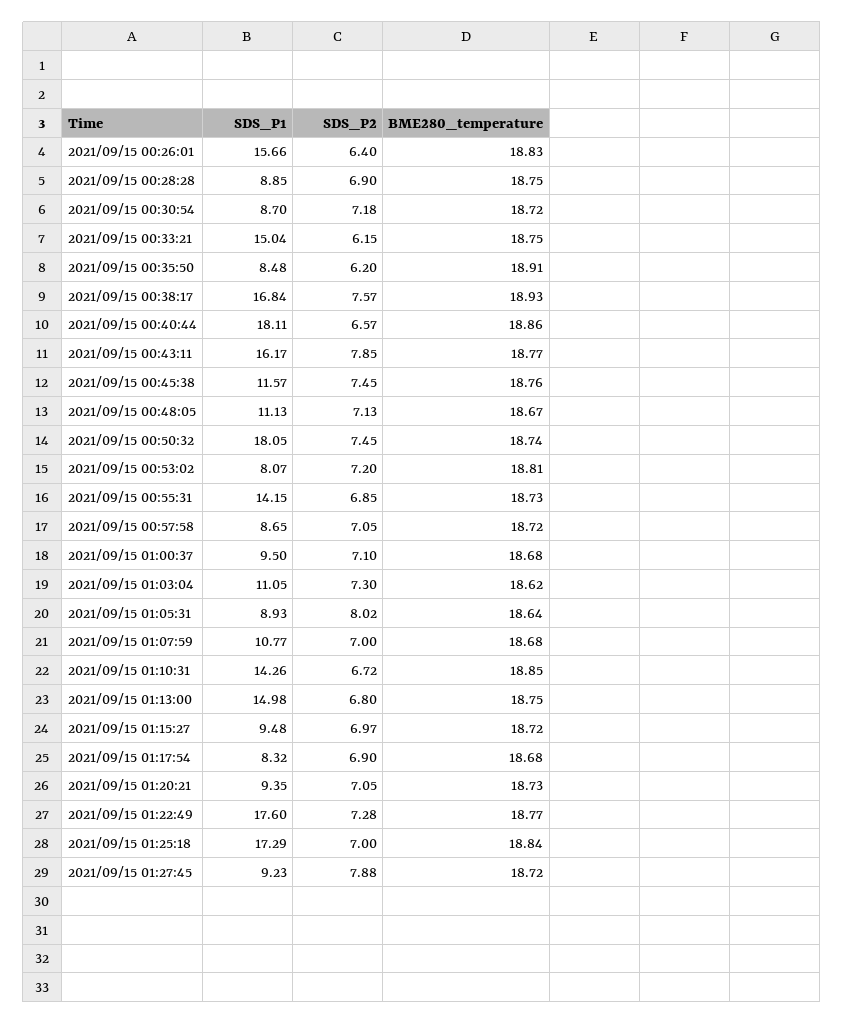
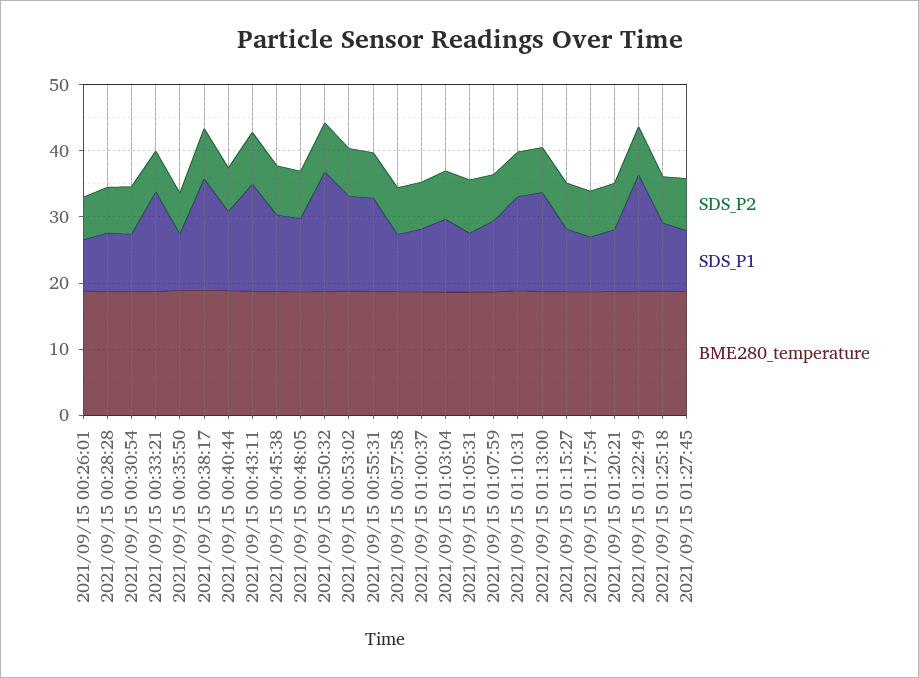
  {
    "SDS_P1": {
-     "2021/09/15 00:26:01": 15.66,
+     "2021/09/15 00:26:01": 8,
      "2021/09/15 00:28:28": 8.85,
      "2021/09/15 00:30:54": 8.7,
      "2021/09/15 00:33:21": 15.04,
      "2021/09/15 00:35:50": 8.48,
      "2021/09/15 00:38:17": 16.84,
-     "2021/09/15 00:40:44": 18.11,
+     "2021/09/15 00:40:44": 12,
      "2021/09/15 00:43:11": 16.17,
      "2021/09/15 00:45:38": 11.57,
      "2021/09/15 00:48:05": 11.13,
      "2021/09/15 00:50:32": 18.05,
-     "2021/09/15 00:53:02": 8.07,
+     "2021/09/15 00:53:02": 14,
      "2021/09/15 00:55:31": 14.15,
      "2021/09/15 00:57:58": 8.65,
      "2021/09/15 01:00:37": 9.5,
      "2021/09/15 01:03:04": 11.05,
      "2021/09/15 01:05:31": 8.93,
      "2021/09/15 01:07:59": 10.77,
      "2021/09/15 01:10:31": 14.26,
      "2021/09/15 01:13:00": 14.98,
      "2021/09/15 01:15:27": 9.48,
      "2021/09/15 01:17:54": 8.32,
      "2021/09/15 01:20:21": 9.35,
      "2021/09/15 01:22:49": 17.6,
-     "2021/09/15 01:25:18": 17.29,
+     "2021/09/15 01:25:18": 10,
      "2021/09/15 01:27:45": 9.23
    },
    "SDS_P2": {
      "2021/09/15 00:26:01": 6.4,
      "2021/09/15 00:28:28": 6.9,
      "2021/09/15 00:30:54": 7.18,
      "2021/09/15 00:33:21": 6.15,
      "2021/09/15 00:35:50": 6.2,
      "2021/09/15 00:38:17": 7.57,
      "2021/09/15 00:40:44": 6.57,
      "2021/09/15 00:43:11": 7.85,
      "2021/09/15 00:45:38": 7.45,
      "2021/09/15 00:48:05": 7.13,
      "2021/09/15 00:50:32": 7.45,
      "2021/09/15 00:53:02": 7.2,
      "2021/09/15 00:55:31": 6.85,
      "2021/09/15 00:57:58": 7.05,
      "2021/09/15 01:00:37": 7.1,
      "2021/09/15 01:03:04": 7.3,
      "2021/09/15 01:05:31": 8.02,
      "2021/09/15 01:07:59": 7,
      "2021/09/15 01:10:31": 6.72,
      "2021/09/15 01:13:00": 6.8,
      "2021/09/15 01:15:27": 6.97,
      "2021/09/15 01:17:54": 6.9,
      "2021/09/15 01:20:21": 7.05,
      "2021/09/15 01:22:49": 7.28,
      "2021/09/15 01:25:18": 7,
      "2021/09/15 01:27:45": 7.88
    },
    "BME280_temperature": {
      "2021/09/15 00:26:01": 18.83,
      "2021/09/15 00:28:28": 18.75,
      "2021/09/15 00:30:54": 18.72,
      "2021/09/15 00:33:21": 18.75,
      "2021/09/15 00:35:50": 18.91,
      "2021/09/15 00:38:17": 18.93,
      "2021/09/15 00:40:44": 18.86,
      "2021/09/15 00:43:11": 18.77,
      "2021/09/15 00:45:38": 18.76,
      "2021/09/15 00:48:05": 18.67,
      "2021/09/15 00:50:32": 18.74,
      "2021/09/15 00:53:02": 18.81,
      "2021/09/15 00:55:31": 18.73,
      "2021/09/15 00:57:58": 18.72,
      "2021/09/15 01:00:37": 18.68,
      "2021/09/15 01:03:04": 18.62,
      "2021/09/15 01:05:31": 18.64,
      "2021/09/15 01:07:59": 18.68,
      "2021/09/15 01:10:31": 18.85,
      "2021/09/15 01:13:00": 18.75,
      "2021/09/15 01:15:27": 18.72,
      "2021/09/15 01:17:54": 18.68,
      "2021/09/15 01:20:21": 18.73,
      "2021/09/15 01:22:49": 18.77,
      "2021/09/15 01:25:18": 18.84,
      "2021/09/15 01:27:45": 18.72
    }
  }

